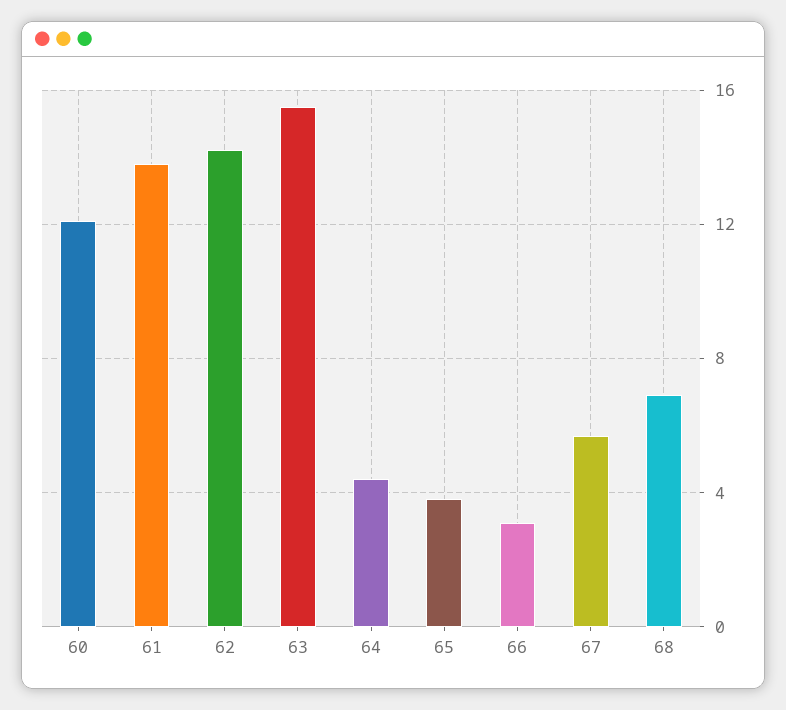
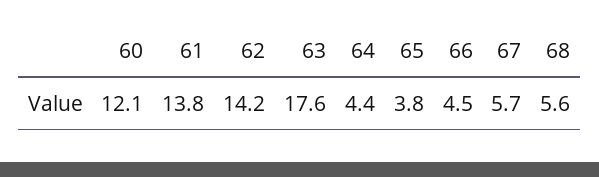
  {
    "60": 12.1,
    "61": 13.8,
    "62": 14.2,
-   "63": 15.5,
+   "63": 17.6,
    "64": 4.4,
    "65": 3.8,
-   "66": 3,
+   "66": 4.5,
    "67": 5.7,
-   "68": 7
+   "68": 5.6
  }

